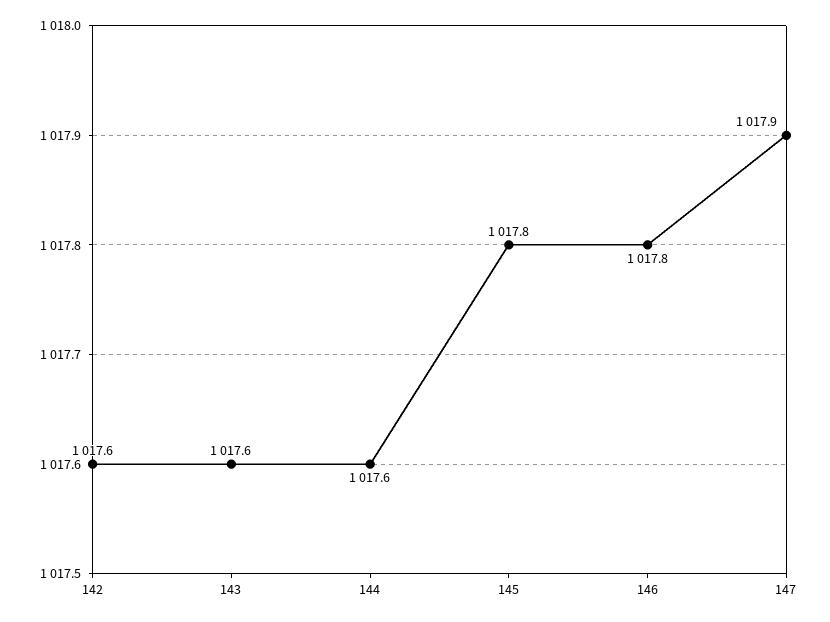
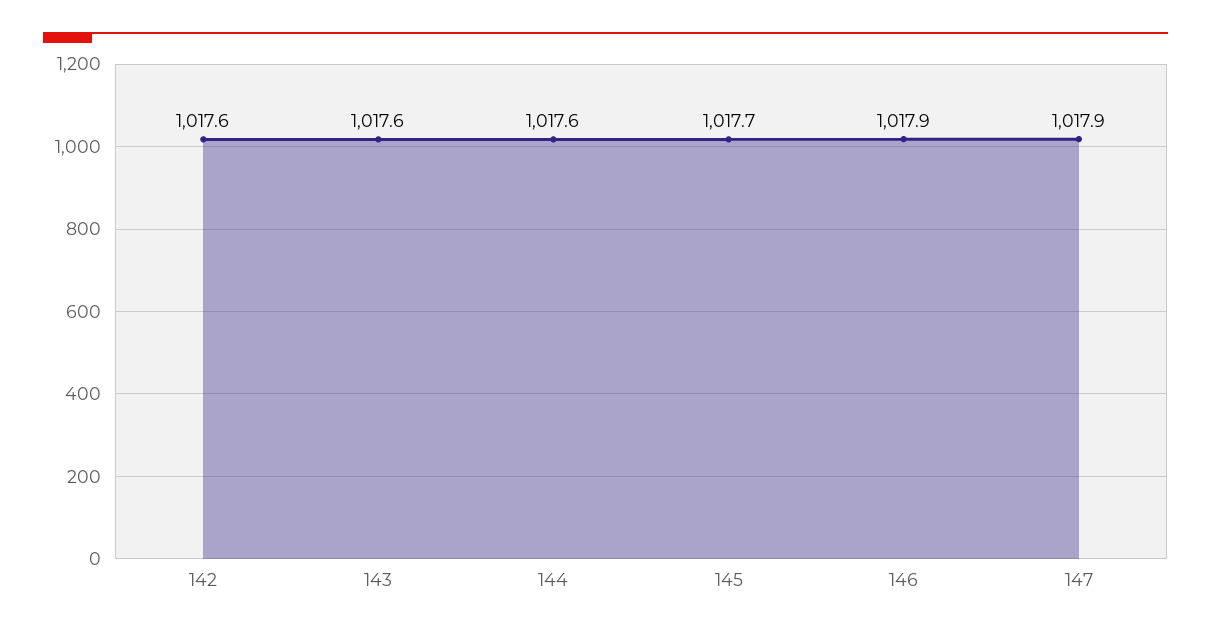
  {
    "142": 1017.6,
    "143": 1017.6,
    "144": 1017.6,
-   "145": 1017.8,
+   "145": 1017.7,
-   "146": 1017.8,
+   "146": 1017.9,
    "147": 1017.9
  }

